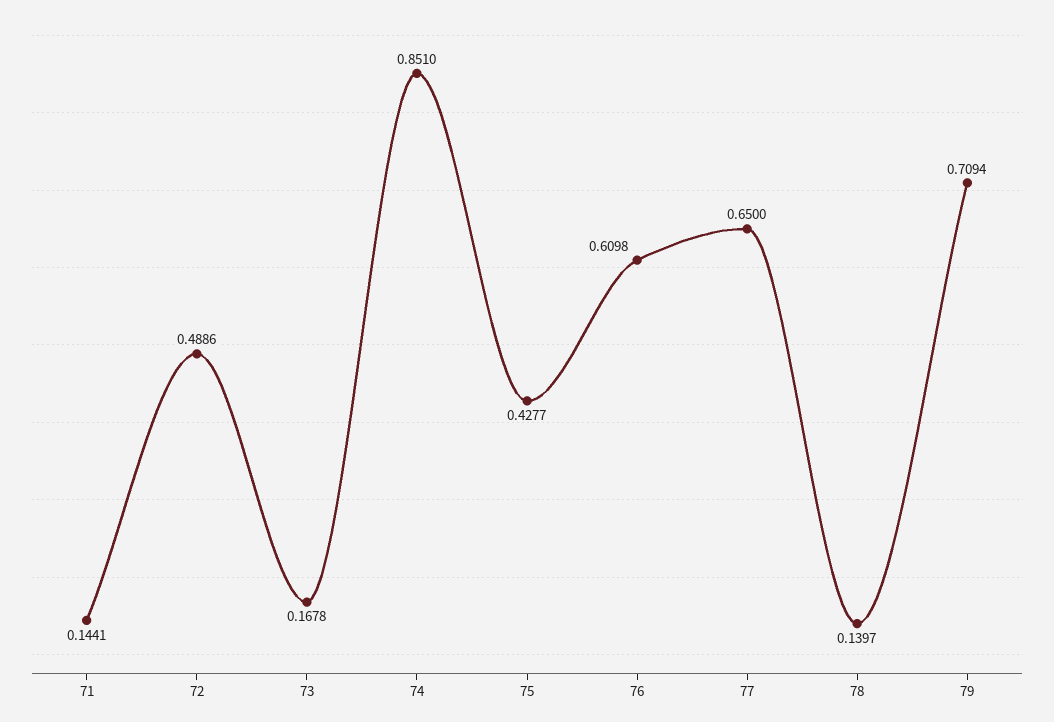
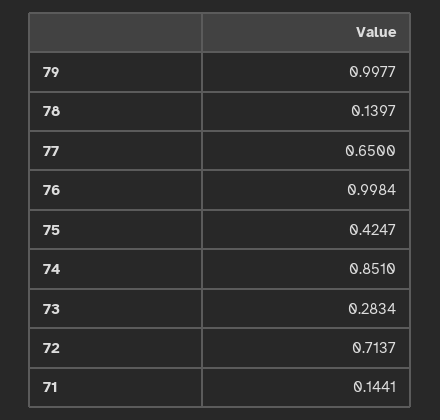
  {
    "71": 0.1441,
-   "72": 0.4886,
+   "72": 0.7137,
-   "73": 0.1678,
+   "73": 0.2834,
    "74": 0.851,
-   "75": 0.4277,
+   "75": 0.4247,
-   "76": 0.6098,
+   "76": 0.9984,
    "77": 0.65,
    "78": 0.1397,
-   "79": 0.7094
+   "79": 0.9977
  }

